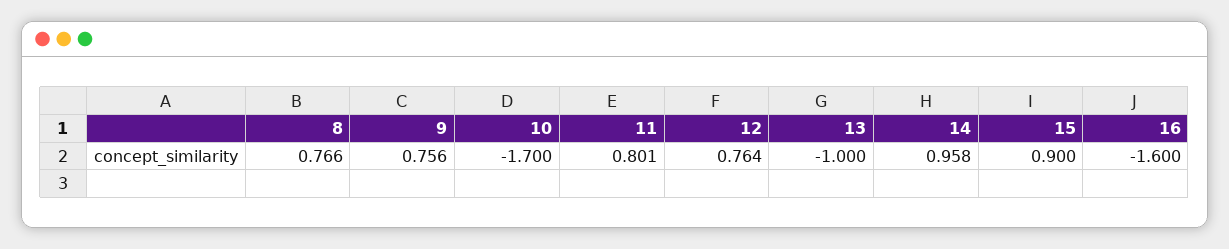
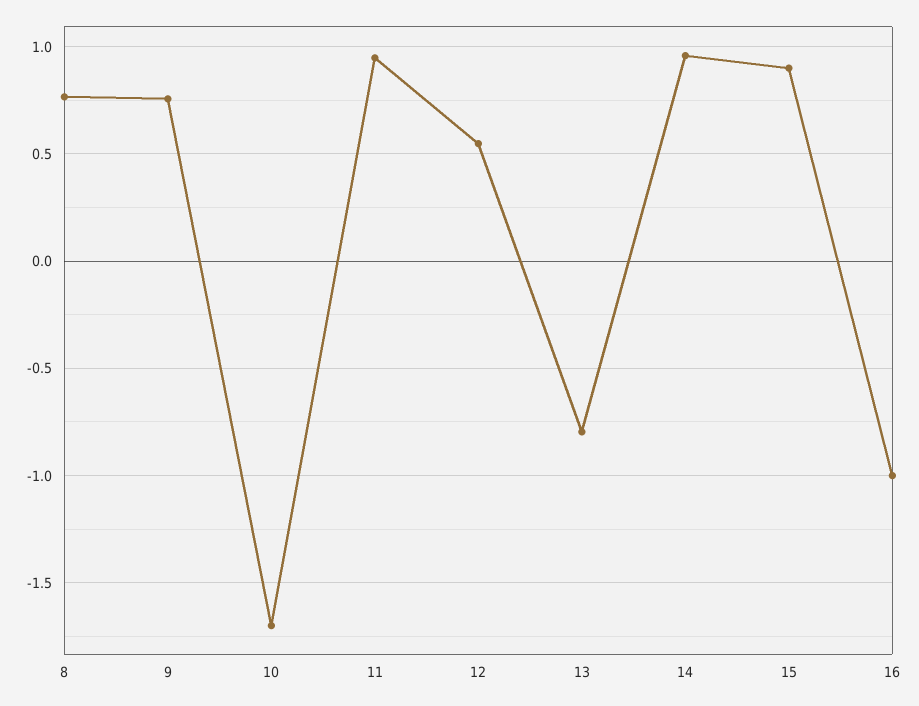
  {
    "8": 0.766,
    "9": 0.756,
    "10": -1.7,
-   "11": 0.801,
+   "11": 0.95,
-   "12": 0.764,
+   "12": 0.55,
-   "13": -1,
+   "13": -0.8,
    "14": 0.958,
    "15": 0.9,
-   "16": -1.6
+   "16": -1
  }

